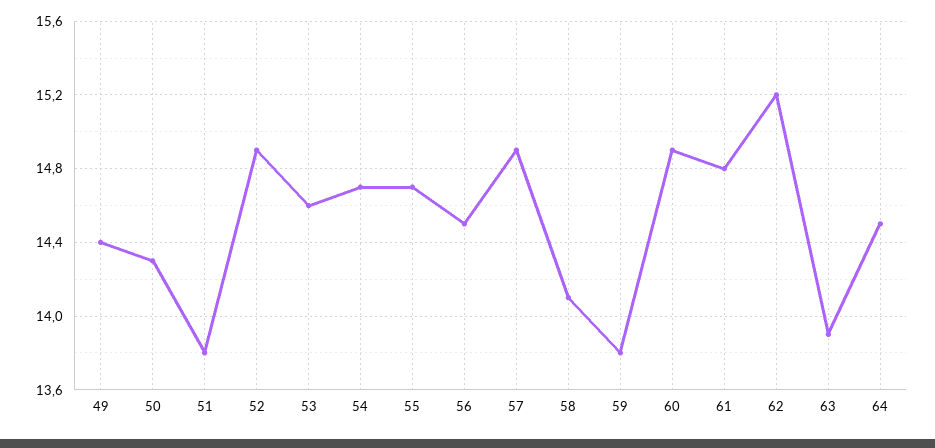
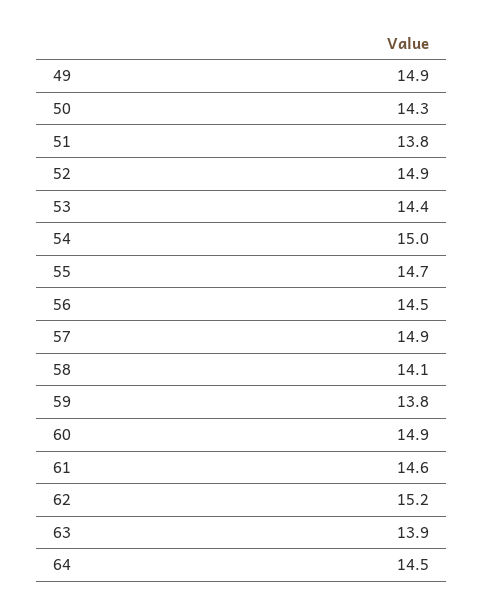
  {
-   "49": 14.4,
+   "49": 14.9,
    "50": 14.3,
    "51": 13.8,
    "52": 14.9,
-   "53": 14.6,
+   "53": 14.4,
-   "54": 14.7,
+   "54": 15,
    "55": 14.7,
    "56": 14.5,
    "57": 14.9,
    "58": 14.1,
    "59": 13.8,
    "60": 14.9,
-   "61": 14.8,
+   "61": 14.6,
    "62": 15.2,
    "63": 13.9,
    "64": 14.5
  }

